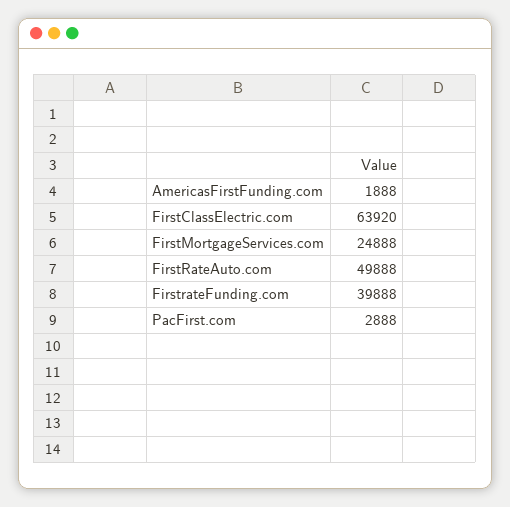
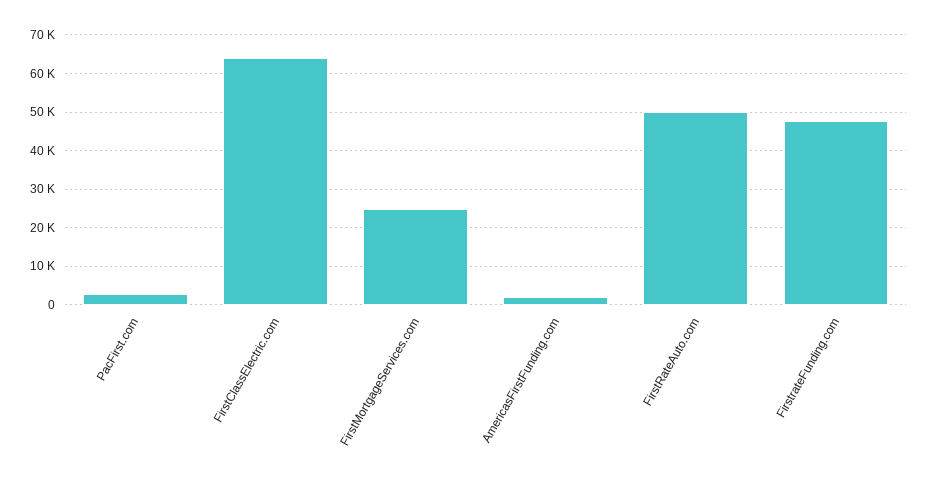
  {
    "AmericasFirstFunding.com": 1888,
    "FirstClassElectric.com": 63920,
    "FirstMortgageServices.com": 24888,
    "FirstRateAuto.com": 49888,
-   "FirstrateFunding.com": 39888,
+   "FirstrateFunding.com": 48000,
    "PacFirst.com": 2888
  }

